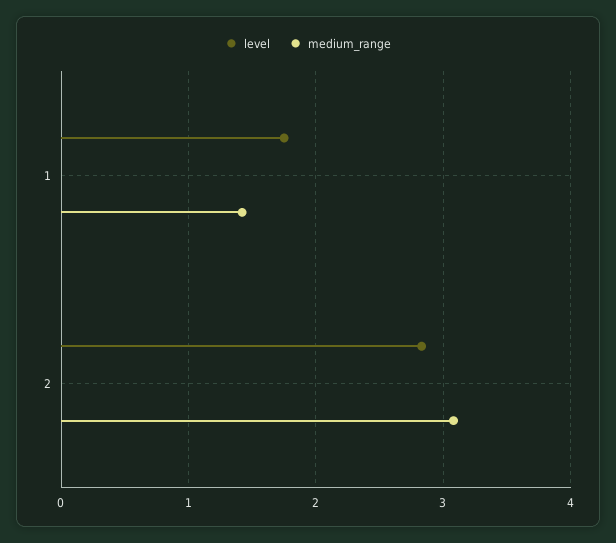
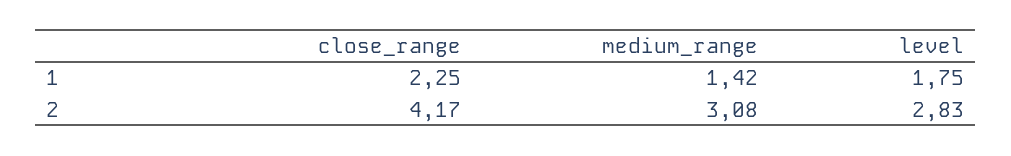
  {
    "level": {
      "1": 1.75,
      "2": 2.83
    },
    "medium_range": {
      "1": 1.42,
      "2": 3.08
-   }
+   },
+   "close_range": {
+     "1": 2.25,
+     "2": 4.17
+   }
  }

